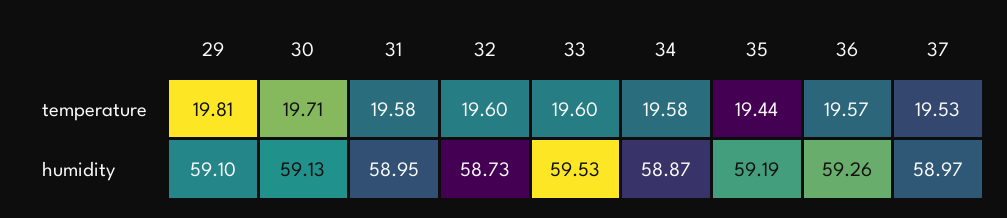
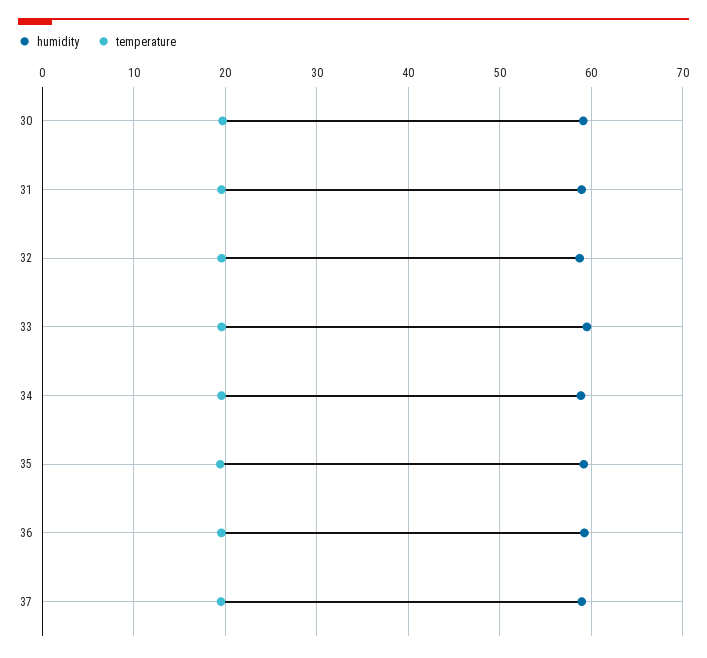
  {
    "temperature": {
-     "29": 19.81,
      "30": 19.71,
      "31": 19.58,
      "32": 19.6,
      "33": 19.6,
      "34": 19.58,
      "35": 19.44,
      "36": 19.57,
      "37": 19.53
    },
    "humidity": {
-     "29": 59.1,
      "30": 59.13,
      "31": 58.95,
      "32": 58.73,
      "33": 59.53,
      "34": 58.87,
      "35": 59.19,
      "36": 59.26,
      "37": 58.97
    }
  }

